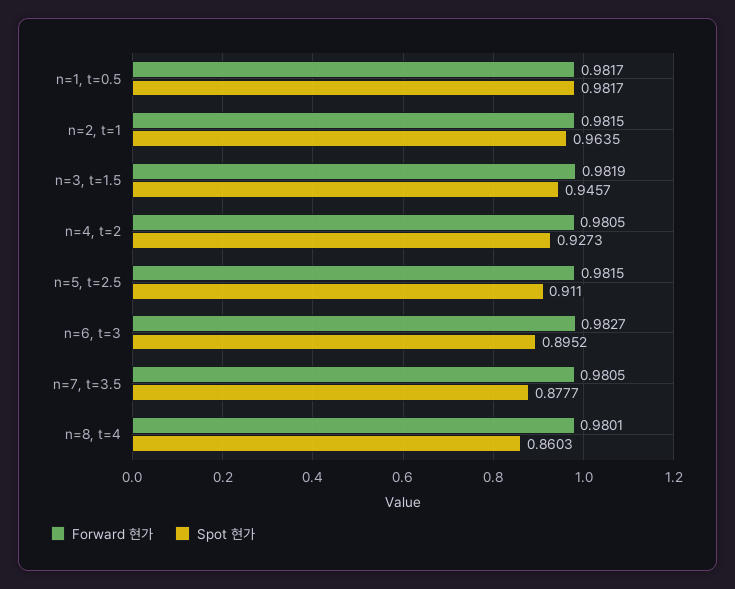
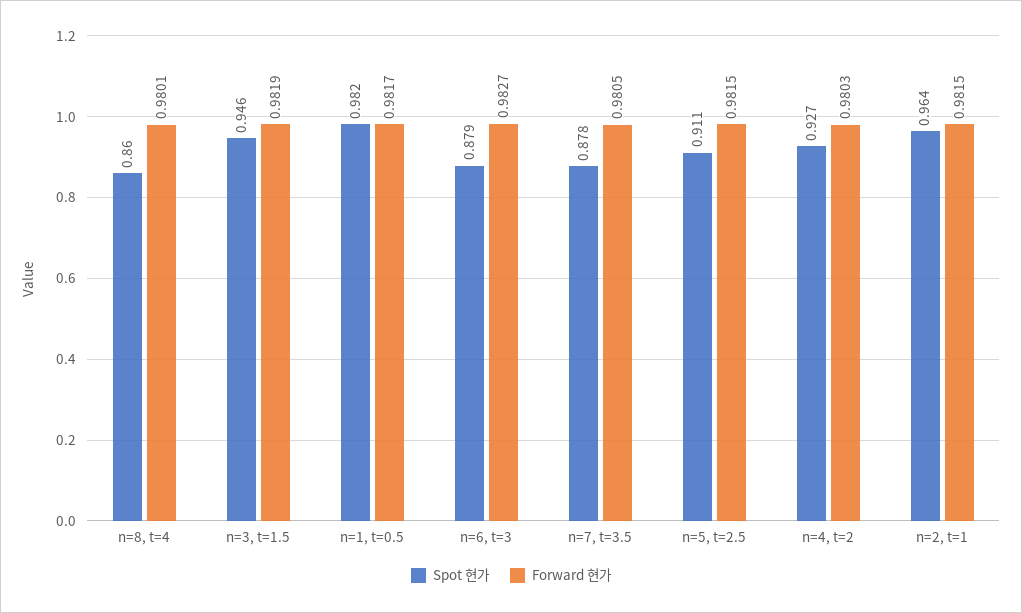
  {
    "Forward 현가": {
      "n=1, t=0.5": 0.9817,
      "n=2, t=1": 0.9815,
      "n=3, t=1.5": 0.9819,
-     "n=4, t=2": 0.9805,
+     "n=4, t=2": 0.9803,
      "n=5, t=2.5": 0.9815,
      "n=6, t=3": 0.9827,
      "n=7, t=3.5": 0.9805,
      "n=8, t=4": 0.9801
    },
    "Spot 현가": {
      "n=1, t=0.5": 0.9817,
      "n=2, t=1": 0.9635,
      "n=3, t=1.5": 0.9457,
      "n=4, t=2": 0.9273,
      "n=5, t=2.5": 0.911,
-     "n=6, t=3": 0.8952,
+     "n=6, t=3": 0.879,
      "n=7, t=3.5": 0.8777,
      "n=8, t=4": 0.8603
    }
  }

